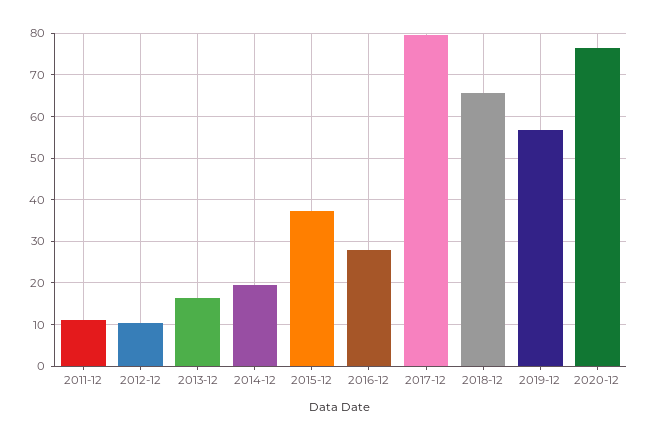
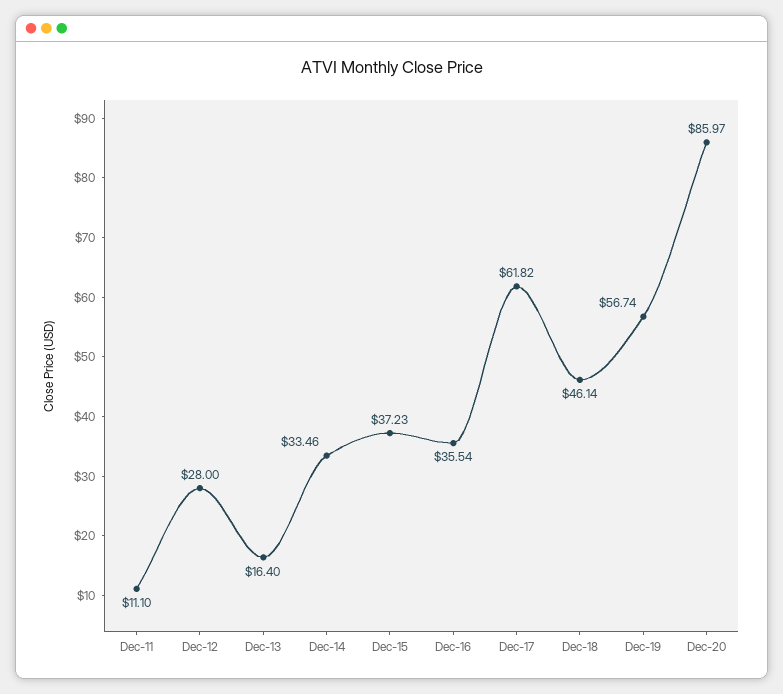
  {
    "2011-12": 11.1,
-   "2012-12": 10,
+   "2012-12": 28,
    "2013-12": 16.4,
-   "2014-12": 20,
+   "2014-12": 33.46,
    "2015-12": 37.23,
-   "2016-12": 28,
+   "2016-12": 35.54,
-   "2017-12": 80,
+   "2017-12": 61.82,
-   "2018-12": 66,
+   "2018-12": 46.14,
    "2019-12": 56.74,
-   "2020-12": 76
+   "2020-12": 85.97
  }

